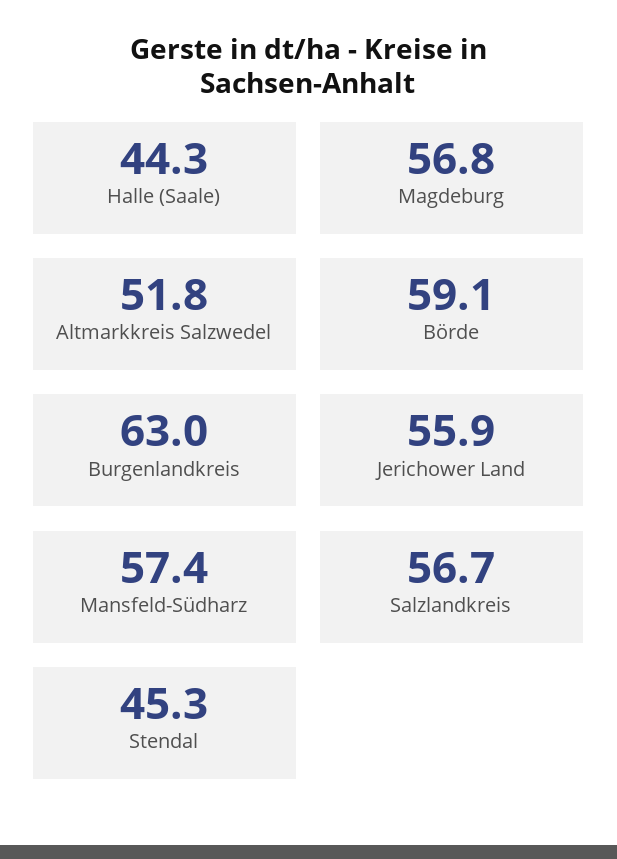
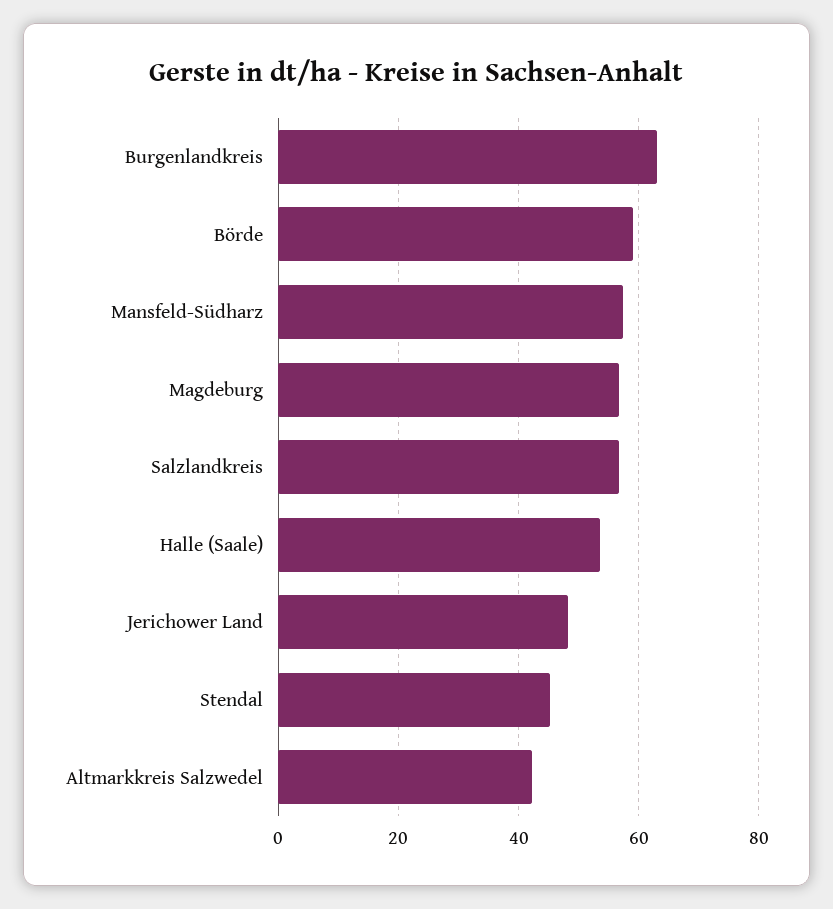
  {
-   "Halle (Saale)": 44.3,
+   "Halle (Saale)": 54,
    "Magdeburg": 56.8,
-   "Altmarkkreis Salzwedel": 51.8,
+   "Altmarkkreis Salzwedel": 42,
    "Börde": 59.1,
    "Burgenlandkreis": 63,
-   "Jerichower Land": 55.9,
+   "Jerichower Land": 48,
    "Mansfeld-Südharz": 57.4,
    "Salzlandkreis": 56.7,
    "Stendal": 45.3
  }

